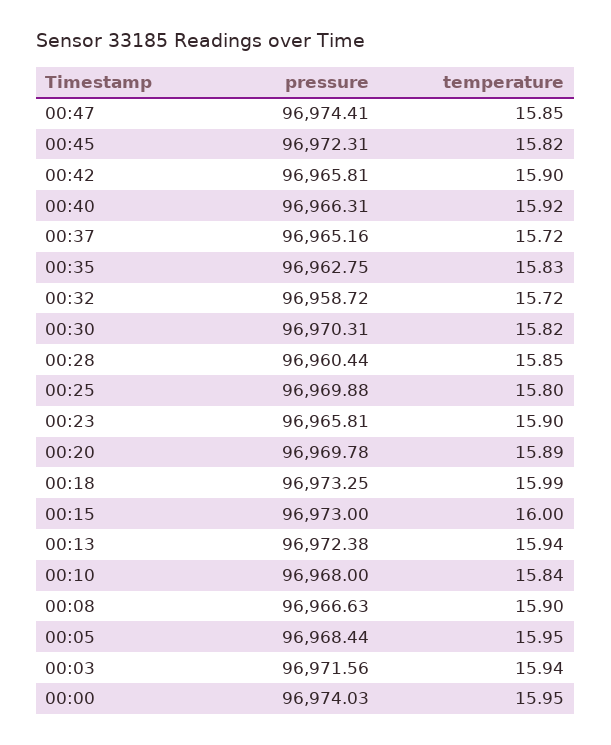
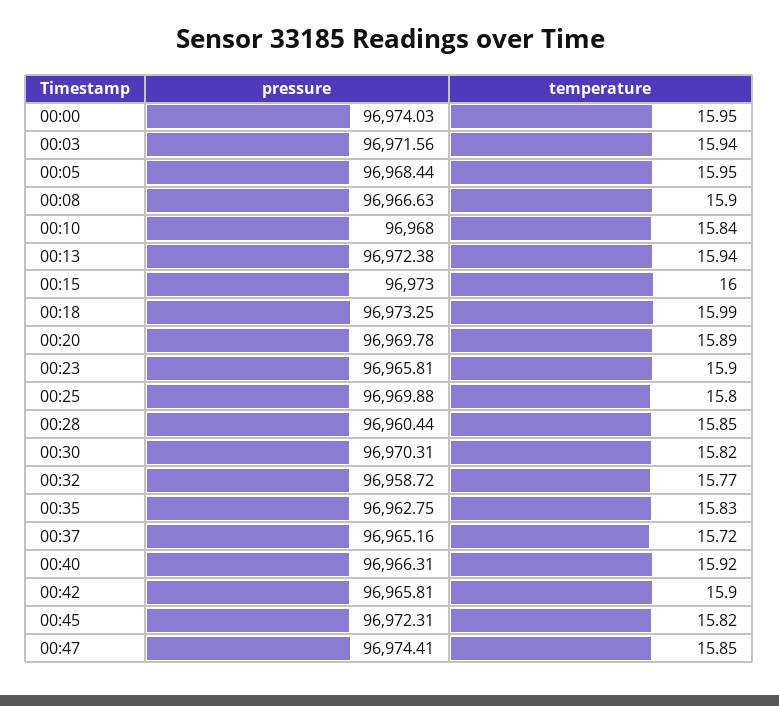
  {
    "pressure": {
      "00:47": 96974.41,
      "00:45": 96972.31,
      "00:42": 96965.81,
      "00:40": 96966.31,
      "00:37": 96965.16,
      "00:35": 96962.75,
      "00:32": 96958.72,
      "00:30": 96970.31,
      "00:28": 96960.44,
      "00:25": 96969.88,
      "00:23": 96965.81,
      "00:20": 96969.78,
      "00:18": 96973.25,
      "00:15": 96973,
      "00:13": 96972.38,
      "00:10": 96968,
      "00:08": 96966.63,
      "00:05": 96968.44,
      "00:03": 96971.56,
      "00:00": 96974.03
    },
    "temperature": {
      "00:47": 15.85,
      "00:45": 15.82,
      "00:42": 15.9,
      "00:40": 15.92,
      "00:37": 15.72,
      "00:35": 15.83,
-     "00:32": 15.72,
+     "00:32": 15.77,
      "00:30": 15.82,
      "00:28": 15.85,
      "00:25": 15.8,
      "00:23": 15.9,
      "00:20": 15.89,
      "00:18": 15.99,
      "00:15": 16,
      "00:13": 15.94,
      "00:10": 15.84,
      "00:08": 15.9,
      "00:05": 15.95,
      "00:03": 15.94,
      "00:00": 15.95
    }
  }

